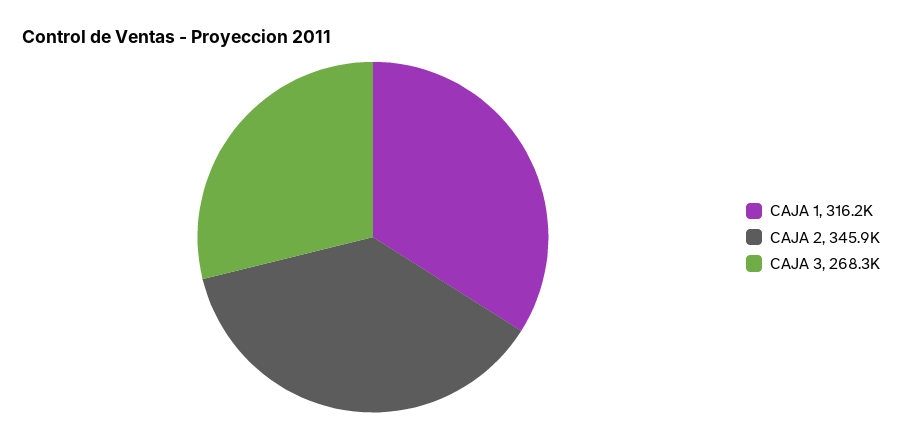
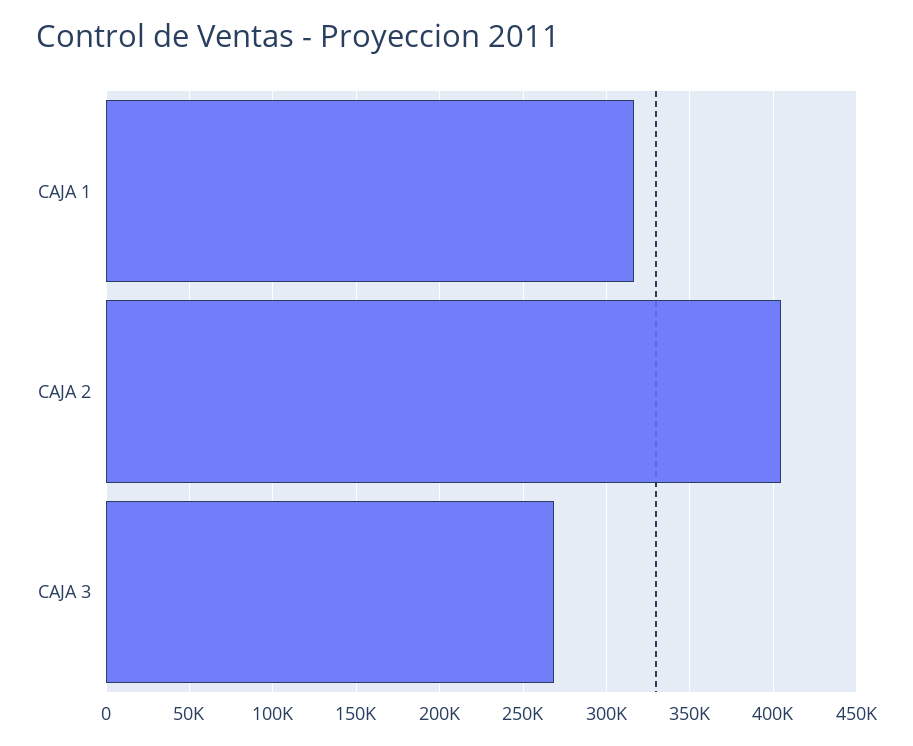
  {
    "CAJA 1": 316200,
-   "CAJA 2": 345900,
+   "CAJA 2": 405000,
    "CAJA 3": 268300
  }

